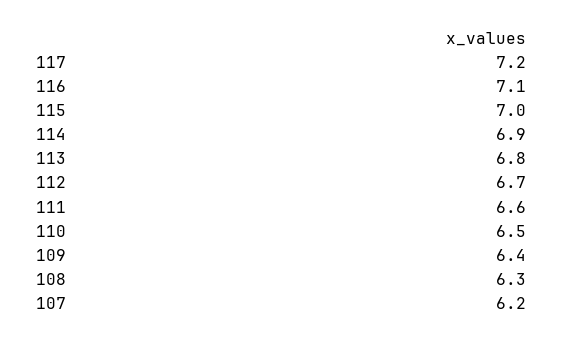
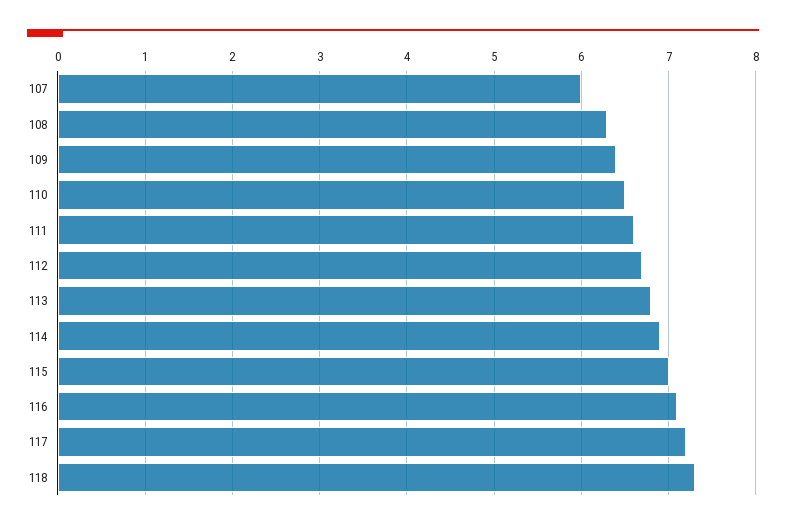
  {
    "117": 7.2,
    "116": 7.1,
    "115": 7,
    "114": 6.9,
    "113": 6.8,
    "112": 6.7,
    "111": 6.6,
    "110": 6.5,
    "109": 6.4,
    "108": 6.3,
-   "107": 6.2
+   "107": 6,
+   "118": 7.3
  }

